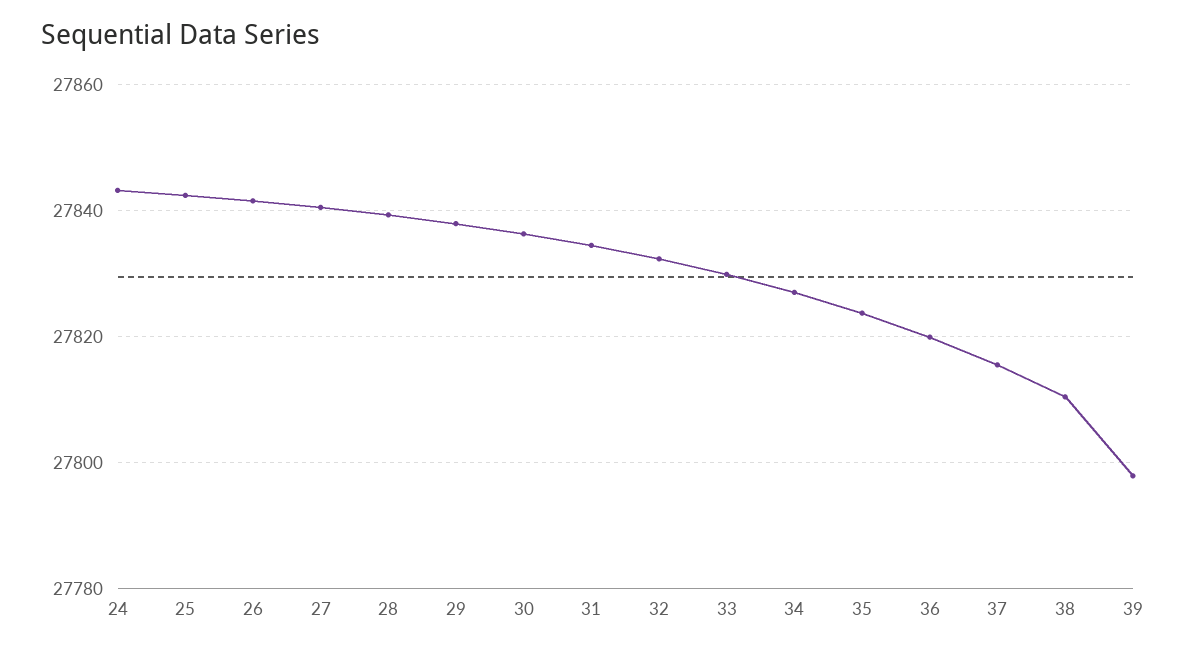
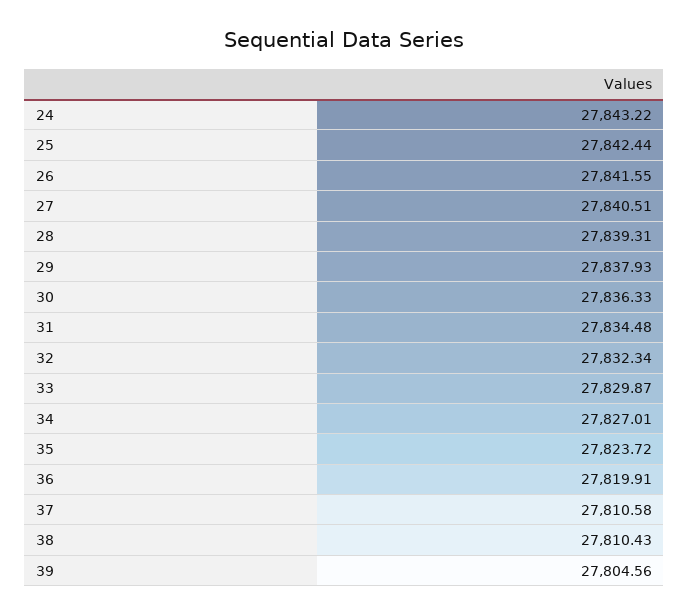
  {
    "24": 27843.22,
    "25": 27842.44,
    "26": 27841.55,
    "27": 27840.51,
    "28": 27839.31,
    "29": 27837.93,
    "30": 27836.33,
    "31": 27834.48,
    "32": 27832.34,
    "33": 27829.87,
    "34": 27827.01,
    "35": 27823.72,
    "36": 27819.91,
-   "37": 27816,
+   "37": 27810.58,
    "38": 27810.43,
-   "39": 27798
+   "39": 27804.56
  }

